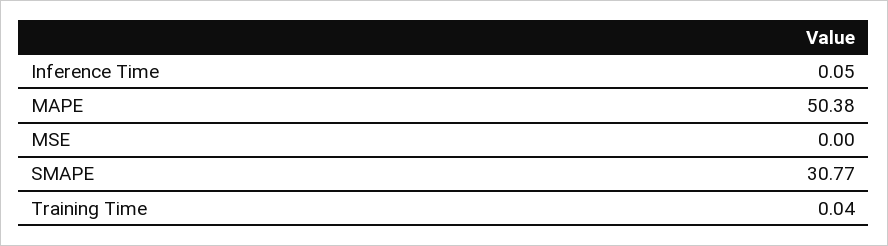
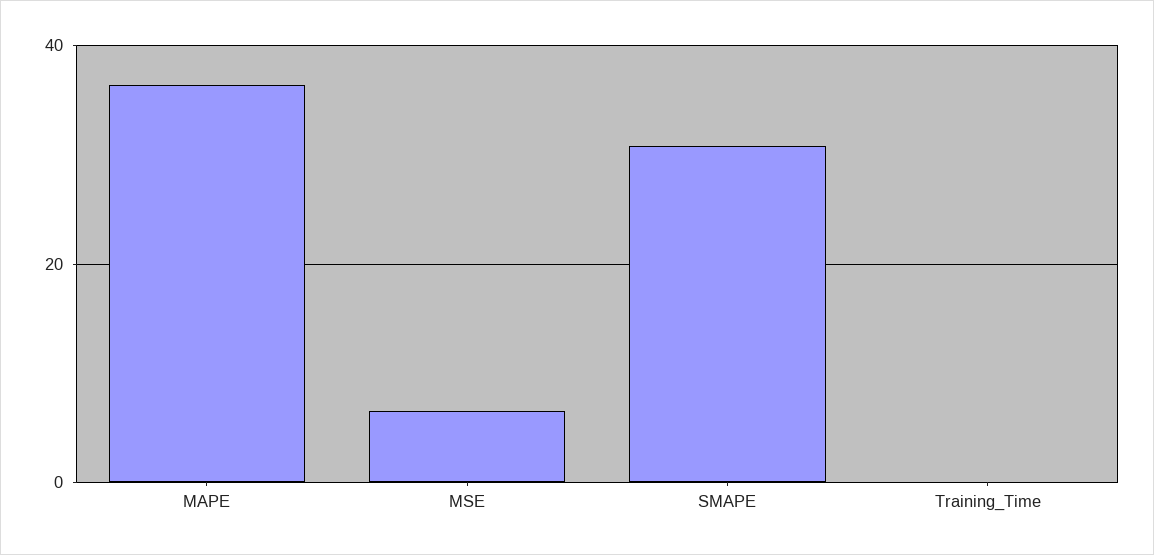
  {
-   "Inference Time": 0.05,
-   "MAPE": 50.38,
+   "MAPE": 36,
-   "MSE": 0,
+   "MSE": 6,
    "SMAPE": 30.77,
    "Training Time": 0.04
  }

